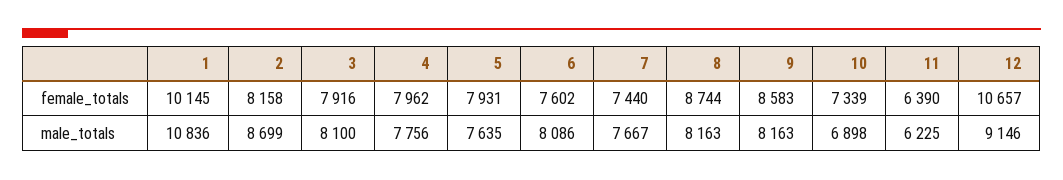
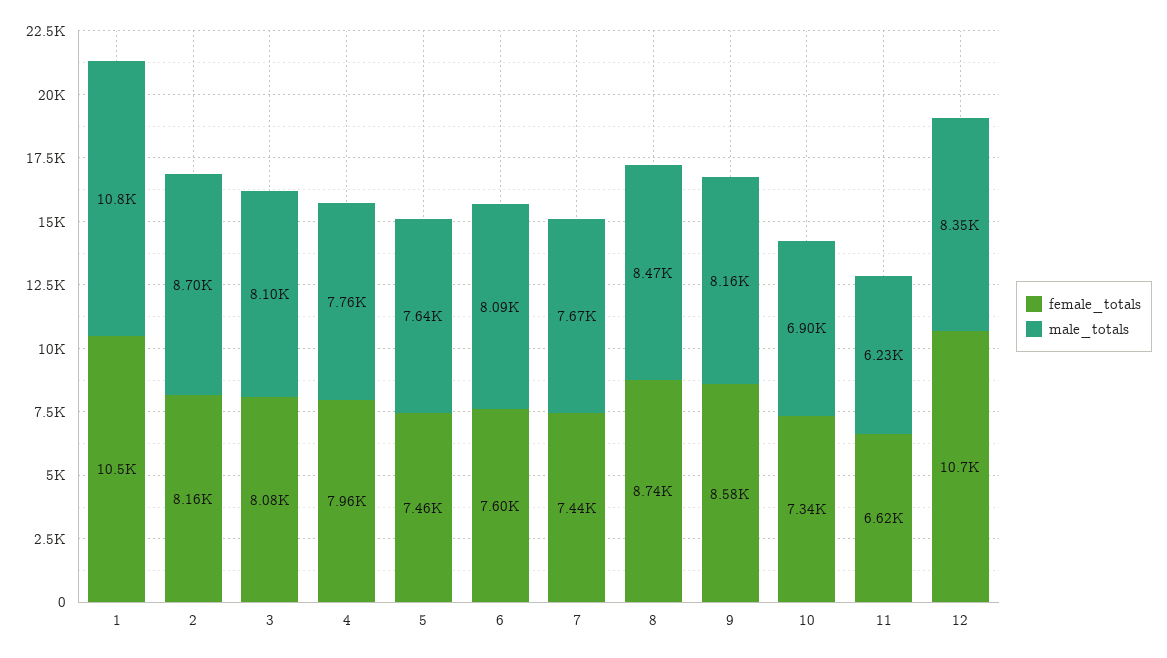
  {
    "female_totals": {
-     "1": 10145,
+     "1": 10500,
      "2": 8158,
-     "3": 7916,
+     "3": 8080,
      "4": 7962,
-     "5": 7931,
+     "5": 7460,
      "6": 7602,
      "7": 7440,
      "8": 8744,
      "9": 8583,
      "10": 7339,
-     "11": 6390,
+     "11": 6620,
      "12": 10657
    },
    "male_totals": {
      "1": 10836,
      "2": 8699,
      "3": 8100,
      "4": 7756,
      "5": 7635,
      "6": 8086,
      "7": 7667,
-     "8": 8163,
+     "8": 8470,
      "9": 8163,
      "10": 6898,
      "11": 6225,
-     "12": 9146
+     "12": 8350
    }
  }

